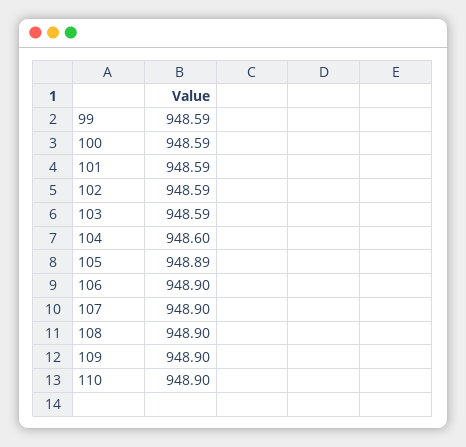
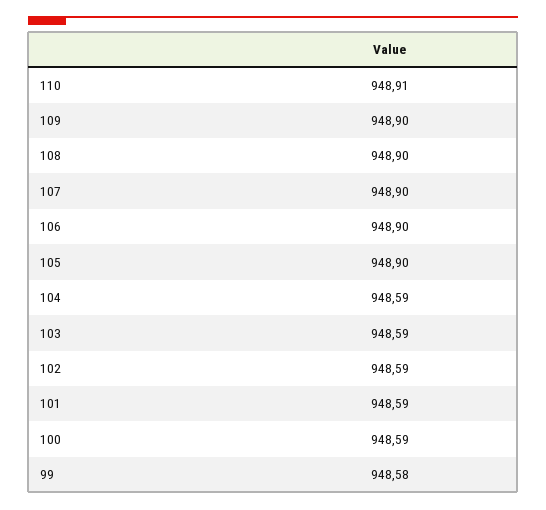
  {
-   "99": 948.59,
+   "99": 948.58,
    "100": 948.59,
    "101": 948.59,
    "102": 948.59,
    "103": 948.59,
-   "104": 948.6,
+   "104": 948.59,
-   "105": 948.89,
+   "105": 948.9,
    "106": 948.9,
    "107": 948.9,
    "108": 948.9,
    "109": 948.9,
-   "110": 948.9
+   "110": 948.91
  }

